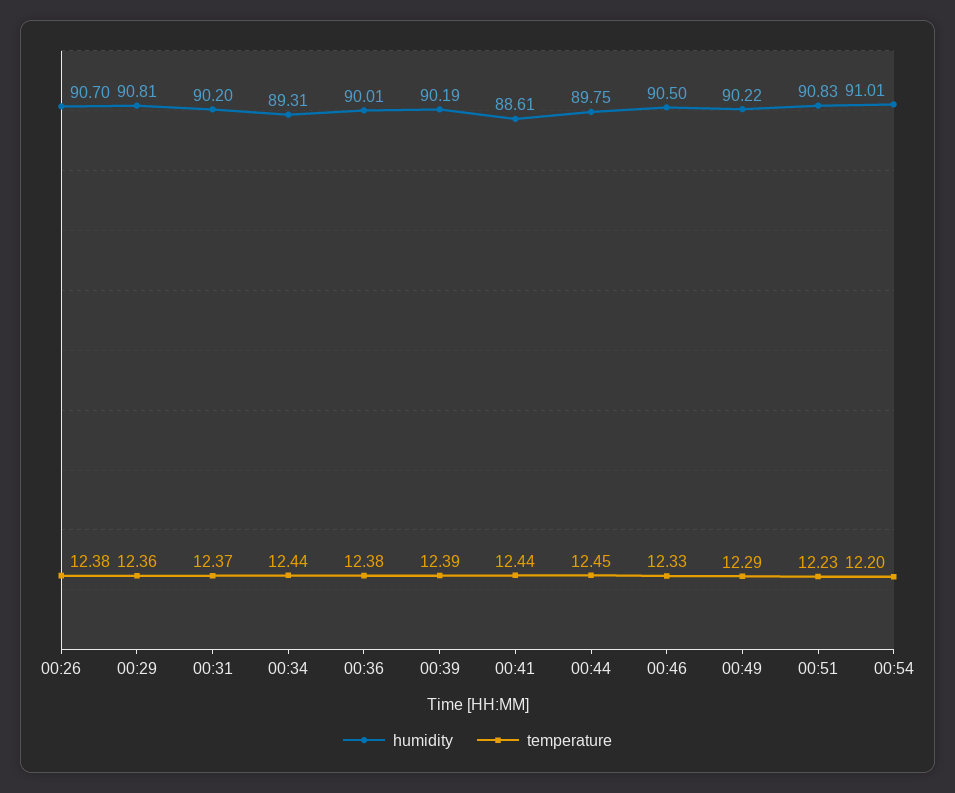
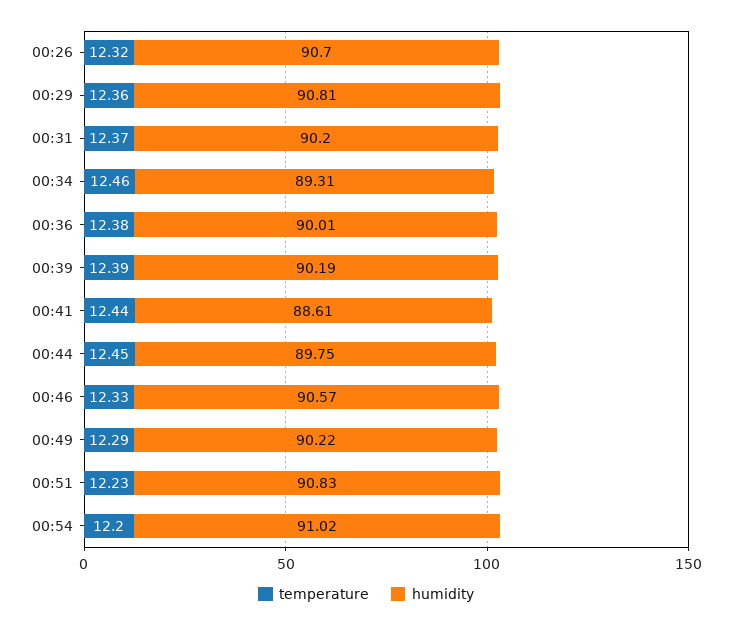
  {
    "humidity": {
      "00:26": 90.7,
      "00:29": 90.81,
      "00:31": 90.2,
      "00:34": 89.31,
      "00:36": 90.01,
      "00:39": 90.19,
      "00:41": 88.61,
      "00:44": 89.75,
-     "00:46": 90.5,
+     "00:46": 90.57,
      "00:49": 90.22,
      "00:51": 90.83,
-     "00:54": 91.01
+     "00:54": 91.02
    },
    "temperature": {
-     "00:26": 12.38,
+     "00:26": 12.32,
      "00:29": 12.36,
      "00:31": 12.37,
-     "00:34": 12.44,
+     "00:34": 12.46,
      "00:36": 12.38,
      "00:39": 12.39,
      "00:41": 12.44,
      "00:44": 12.45,
      "00:46": 12.33,
      "00:49": 12.29,
      "00:51": 12.23,
      "00:54": 12.2
    }
  }

